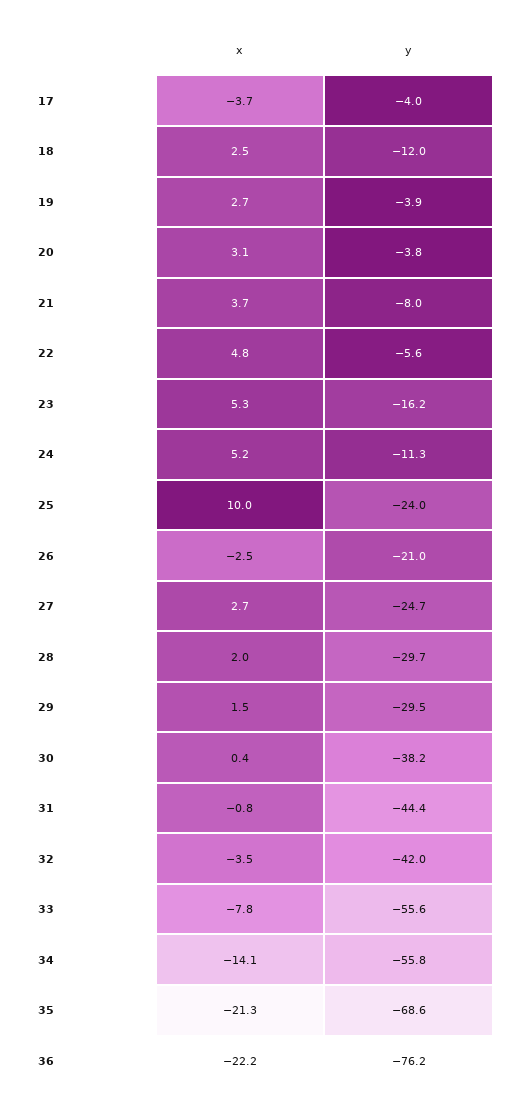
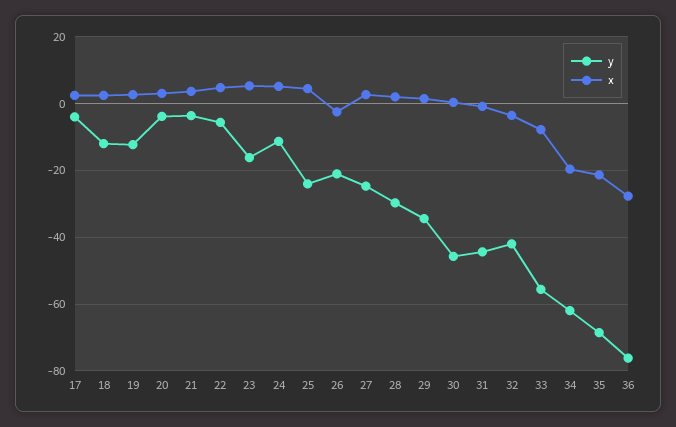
  {
    "x": {
-     "17": -3.7,
+     "17": 2,
      "18": 2.5,
      "19": 2.7,
      "20": 3.1,
      "21": 3.7,
      "22": 4.8,
      "23": 5.3,
      "24": 5.2,
-     "25": 10,
+     "25": 4,
      "26": -2.5,
      "27": 2.7,
      "28": 2,
      "29": 1.5,
      "30": 0.4,
      "31": -0.8,
      "32": -3.5,
      "33": -7.8,
-     "34": -14.1,
+     "34": -20,
      "35": -21.3,
-     "36": -22.2
+     "36": -28
    },
    "y": {
      "17": -4,
      "18": -12,
-     "19": -3.9,
+     "19": -12,
      "20": -3.8,
-     "21": -8,
+     "21": -4,
      "22": -5.6,
      "23": -16.2,
      "24": -11.3,
      "25": -24,
      "26": -21,
      "27": -24.7,
      "28": -29.7,
-     "29": -29.5,
+     "29": -34,
-     "30": -38.2,
+     "30": -46,
      "31": -44.4,
      "32": -42,
      "33": -55.6,
-     "34": -55.8,
+     "34": -62,
      "35": -68.6,
      "36": -76.2
    }
  }

